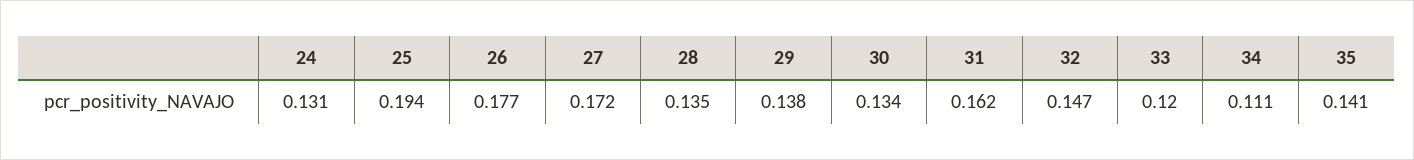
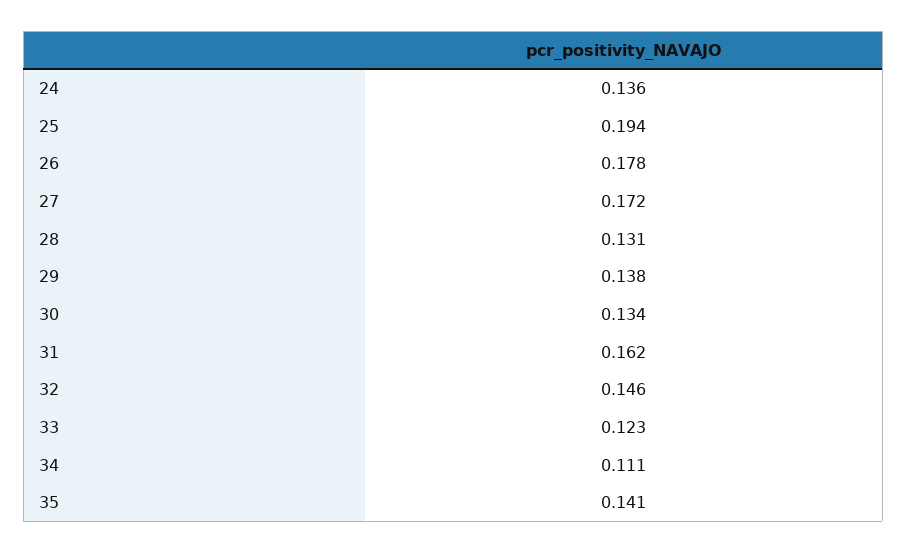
  {
-   "24": 0.131,
+   "24": 0.136,
    "25": 0.194,
-   "26": 0.177,
+   "26": 0.178,
    "27": 0.172,
-   "28": 0.135,
+   "28": 0.131,
    "29": 0.138,
    "30": 0.134,
    "31": 0.162,
-   "32": 0.147,
+   "32": 0.146,
-   "33": 0.12,
+   "33": 0.123,
    "34": 0.111,
    "35": 0.141
  }

